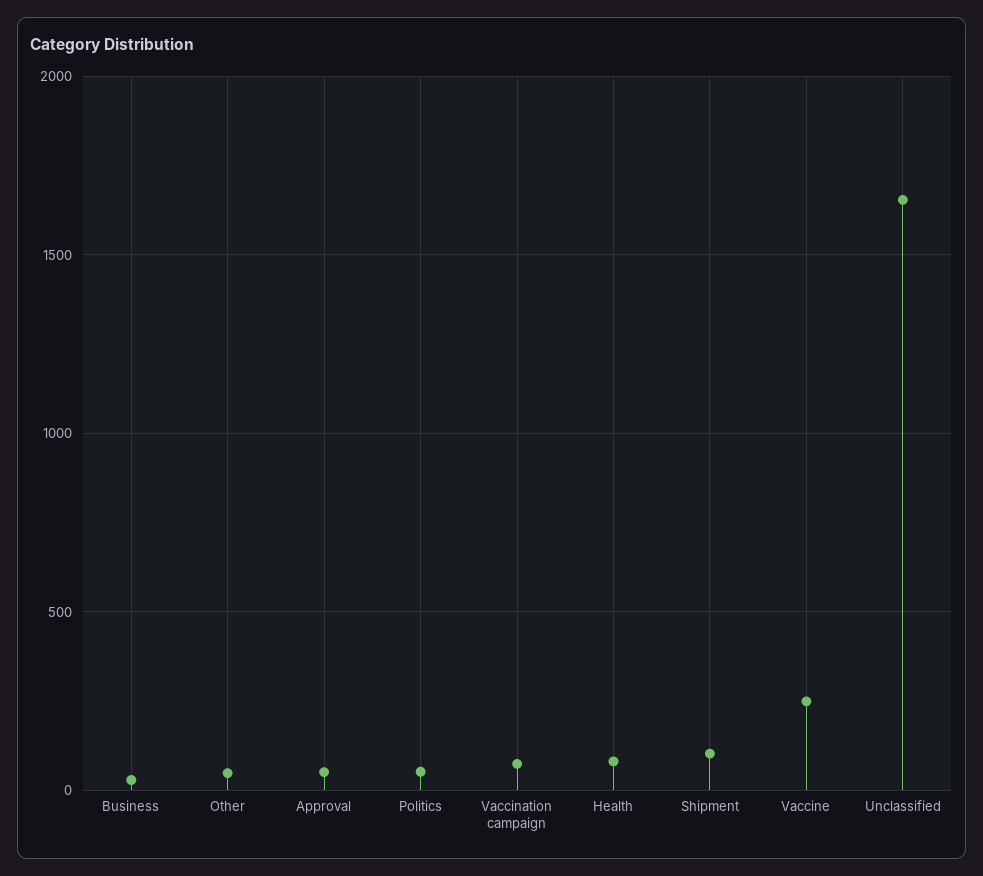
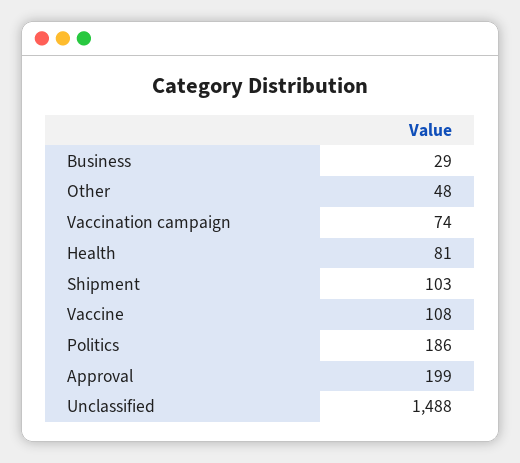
  {
    "Business": 29,
    "Other": 48,
-   "Approval": 50,
+   "Approval": 199,
-   "Politics": 50,
+   "Politics": 186,
    "Vaccination campaign": 74,
    "Health": 81,
    "Shipment": 103,
-   "Vaccine": 250,
+   "Vaccine": 108,
-   "Unclassified": 1650
+   "Unclassified": 1488
  }

